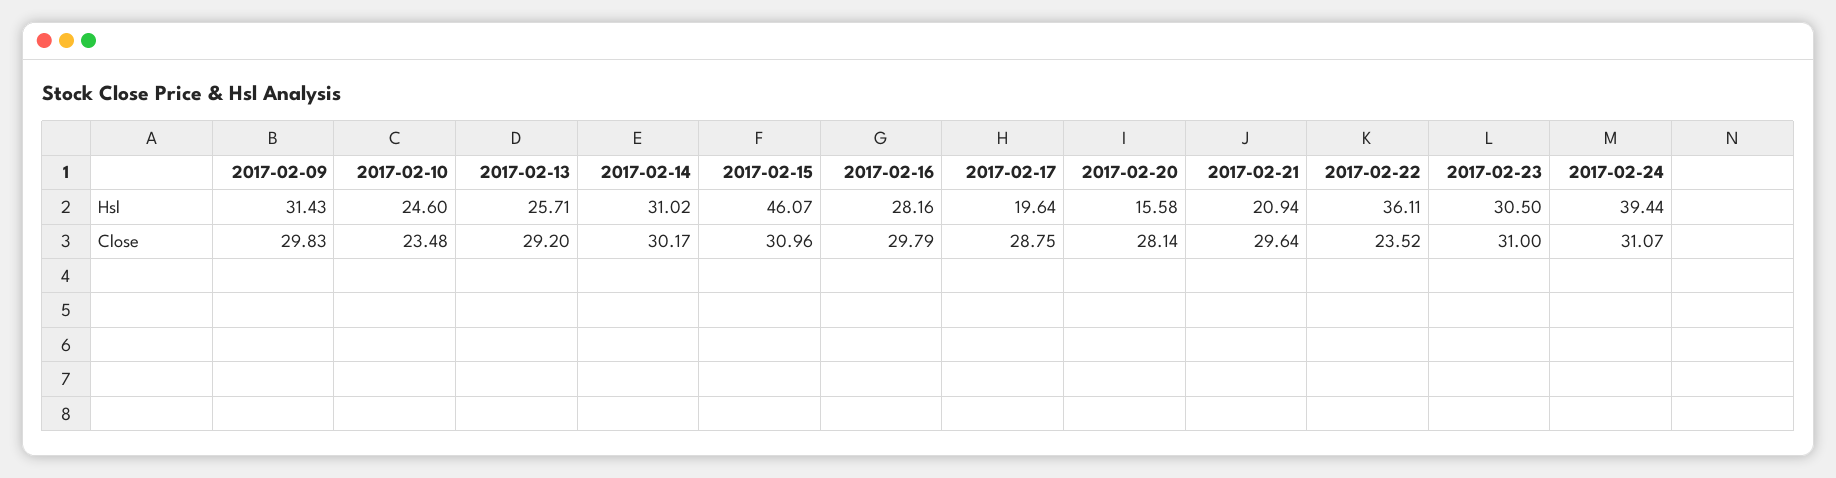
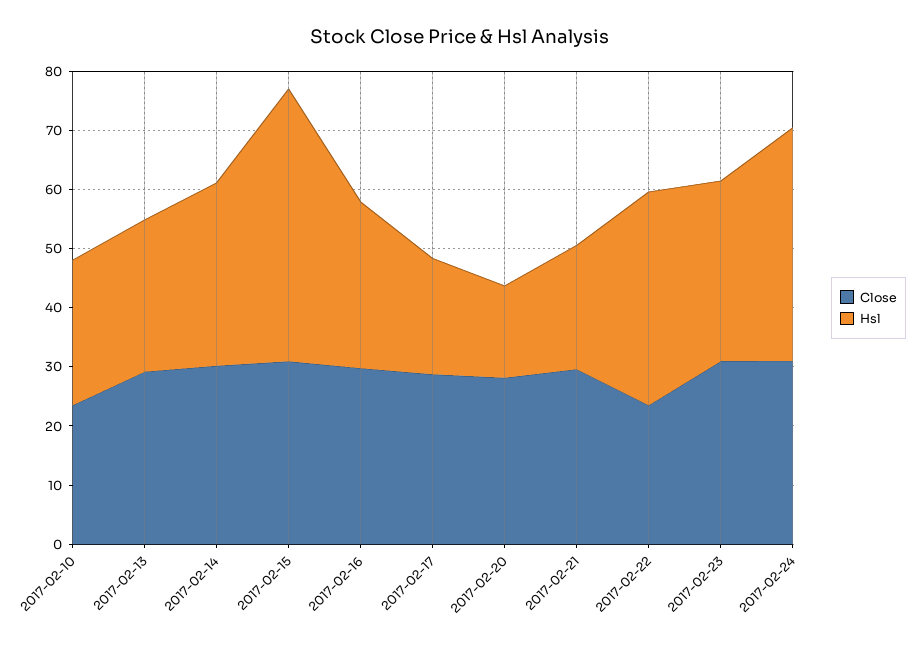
  {
    "Hsl": {
-     "2017-02-09": 31.43,
      "2017-02-10": 24.6,
      "2017-02-13": 25.71,
      "2017-02-14": 31.02,
      "2017-02-15": 46.07,
      "2017-02-16": 28.16,
      "2017-02-17": 19.64,
      "2017-02-20": 15.58,
      "2017-02-21": 20.94,
      "2017-02-22": 36.11,
      "2017-02-23": 30.5,
      "2017-02-24": 39.44
    },
    "Close": {
-     "2017-02-09": 29.83,
      "2017-02-10": 23.48,
      "2017-02-13": 29.2,
      "2017-02-14": 30.17,
      "2017-02-15": 30.96,
      "2017-02-16": 29.79,
      "2017-02-17": 28.75,
      "2017-02-20": 28.14,
      "2017-02-21": 29.64,
      "2017-02-22": 23.52,
      "2017-02-23": 31,
      "2017-02-24": 31.07
    }
  }

